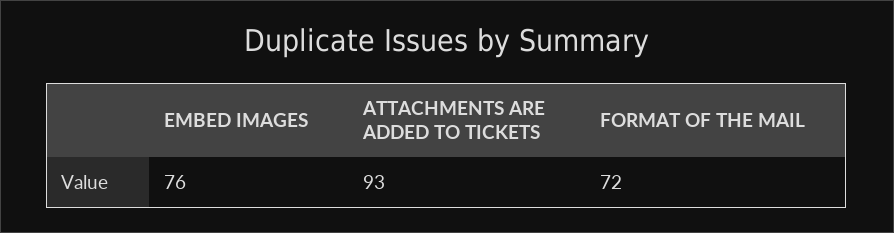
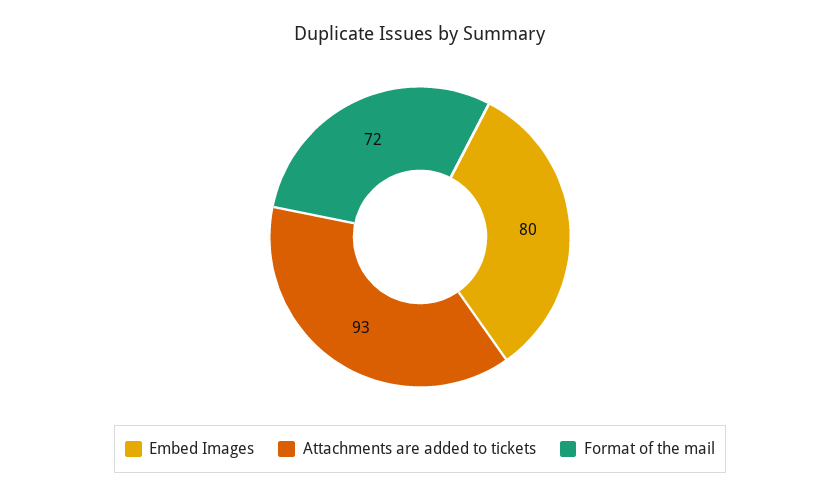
  {
-   "EMBED IMAGES": 76,
+   "EMBED IMAGES": 80,
    "ATTACHMENTS ARE ADDED TO TICKETS": 93,
    "FORMAT OF THE MAIL": 72
  }

